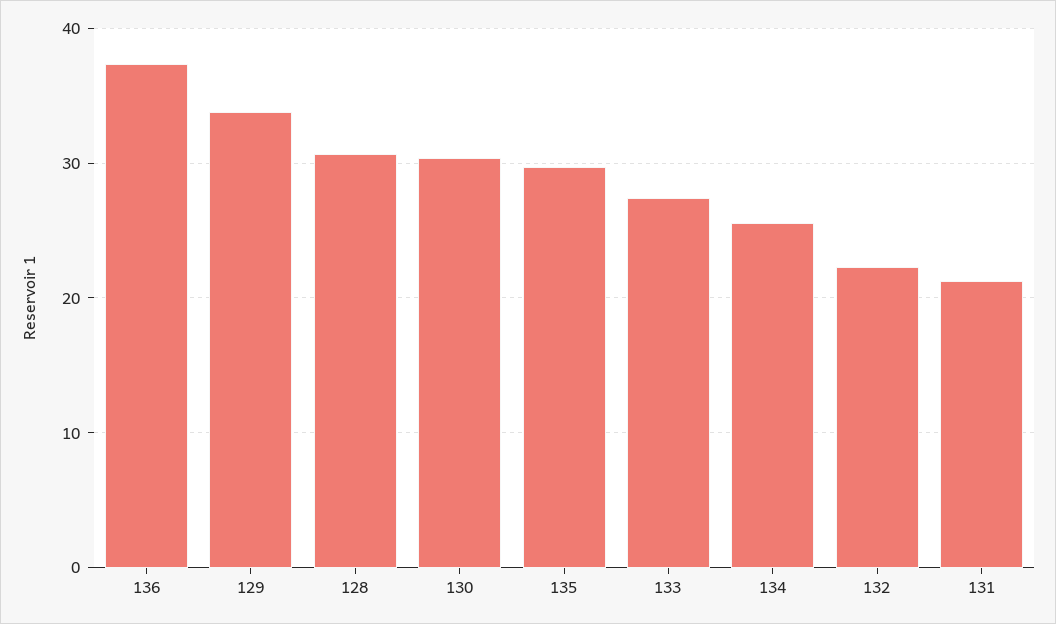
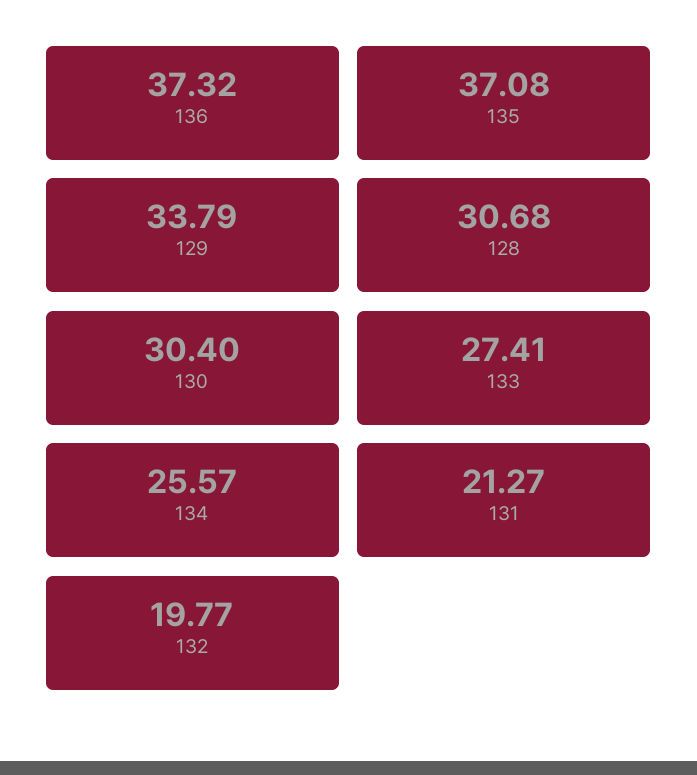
  {
    "136": 37.32,
    "129": 33.79,
    "128": 30.68,
    "130": 30.4,
-   "135": 30,
+   "135": 37.08,
    "133": 27.41,
    "134": 25.57,
-   "132": 22,
+   "132": 19.77,
    "131": 21.27
  }

